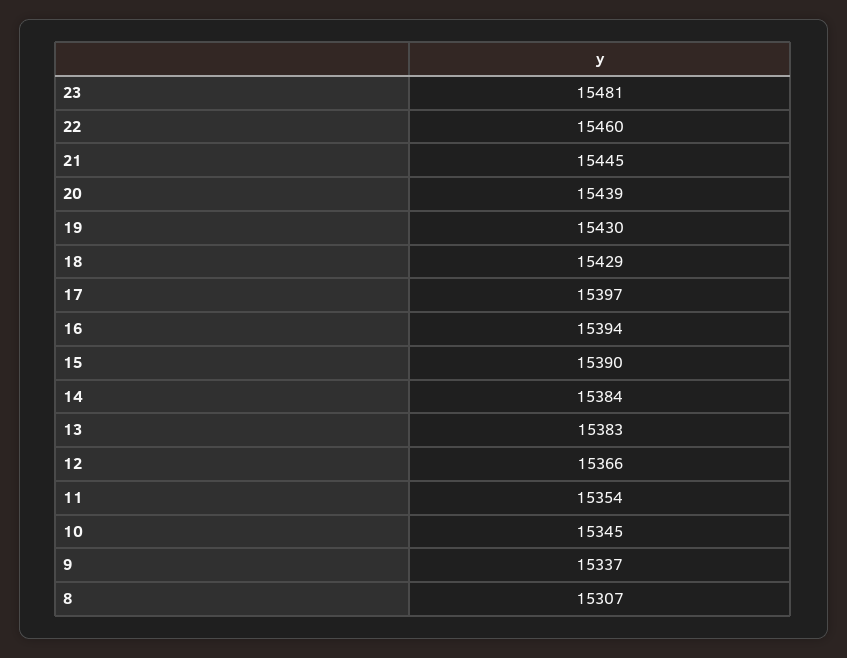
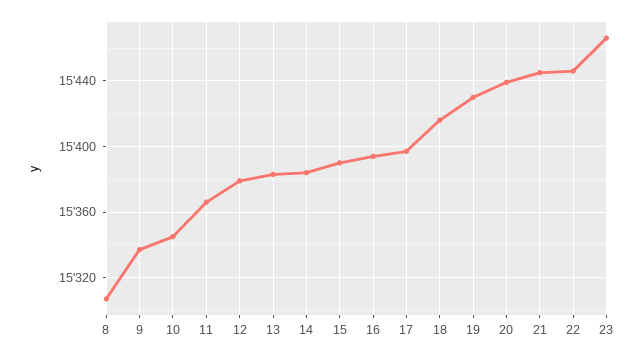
  {
-   "23": 15481,
+   "23": 15465,
-   "22": 15460,
+   "22": 15445,
    "21": 15445,
    "20": 15439,
    "19": 15430,
-   "18": 15429,
+   "18": 15415,
    "17": 15397,
    "16": 15394,
    "15": 15390,
    "14": 15384,
    "13": 15383,
-   "12": 15366,
+   "12": 15380,
-   "11": 15354,
+   "11": 15365,
    "10": 15345,
    "9": 15337,
    "8": 15307
  }

